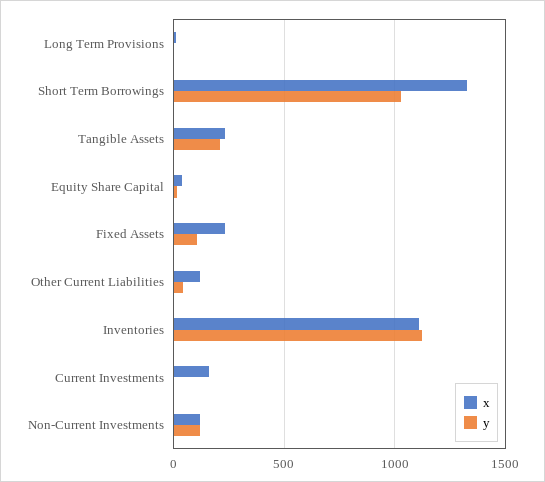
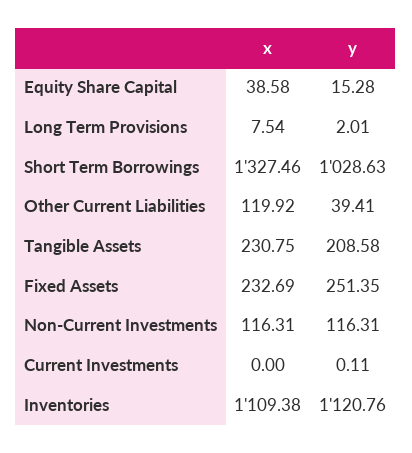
  {
    "x": {
      "Long Term Provisions": 7.54,
      "Short Term Borrowings": 1327.46,
      "Tangible Assets": 230.75,
      "Equity Share Capital": 38.58,
      "Fixed Assets": 232.69,
      "Other Current Liabilities": 119.92,
      "Inventories": 1109.38,
-     "Current Investments": 150,
+     "Current Investments": 0,
      "Non-Current Investments": 116.31
    },
    "y": {
      "Long Term Provisions": 2.01,
      "Short Term Borrowings": 1028.63,
      "Tangible Assets": 208.58,
      "Equity Share Capital": 15.28,
-     "Fixed Assets": 100,
+     "Fixed Assets": 251.35,
      "Other Current Liabilities": 39.41,
      "Inventories": 1120.76,
      "Current Investments": 0.11,
      "Non-Current Investments": 116.31
    }
  }

